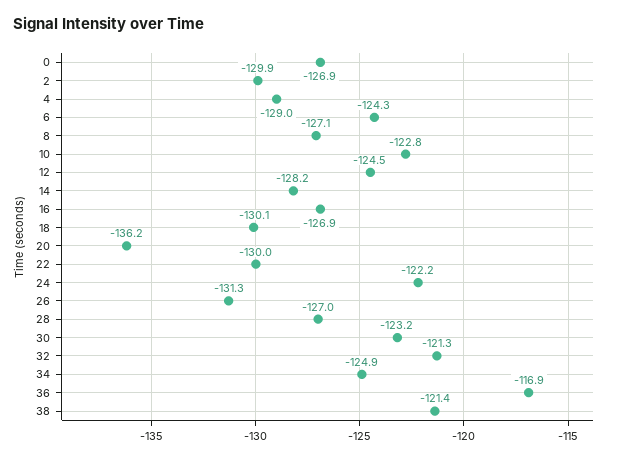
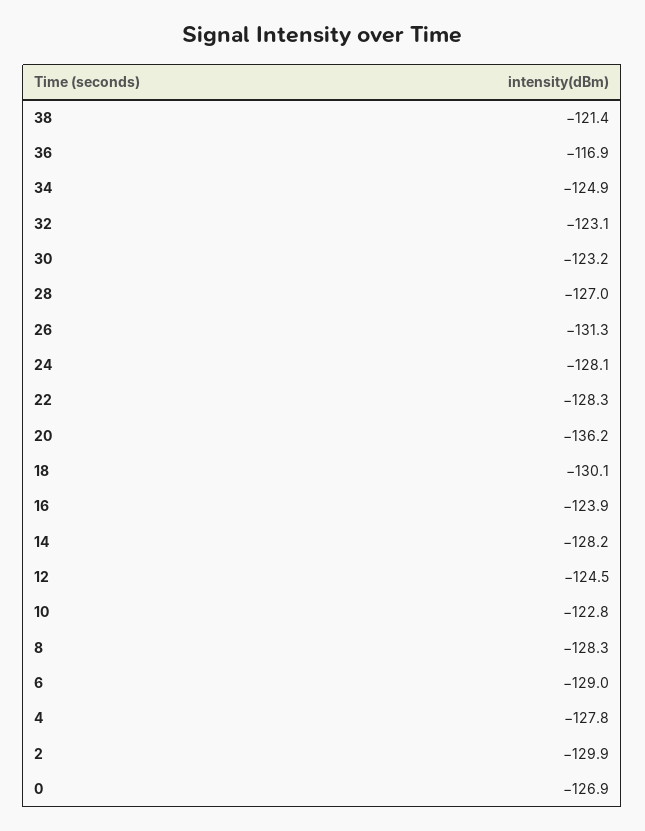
  {
    "0": -126.9,
    "2": -129.9,
-   "4": -129,
+   "4": -127.8,
-   "6": -124.3,
+   "6": -129,
-   "8": -127.1,
+   "8": -128.3,
    "10": -122.8,
    "12": -124.5,
    "14": -128.2,
-   "16": -126.9,
+   "16": -123.9,
    "18": -130.1,
    "20": -136.2,
-   "22": -130,
+   "22": -128.3,
-   "24": -122.2,
+   "24": -128.1,
    "26": -131.3,
    "28": -127,
    "30": -123.2,
-   "32": -121.3,
+   "32": -123.1,
    "34": -124.9,
    "36": -116.9,
    "38": -121.4
  }

